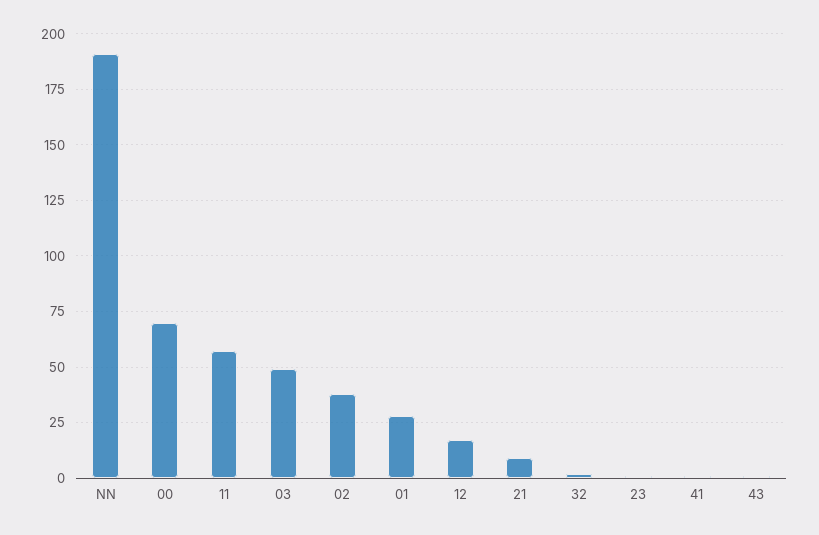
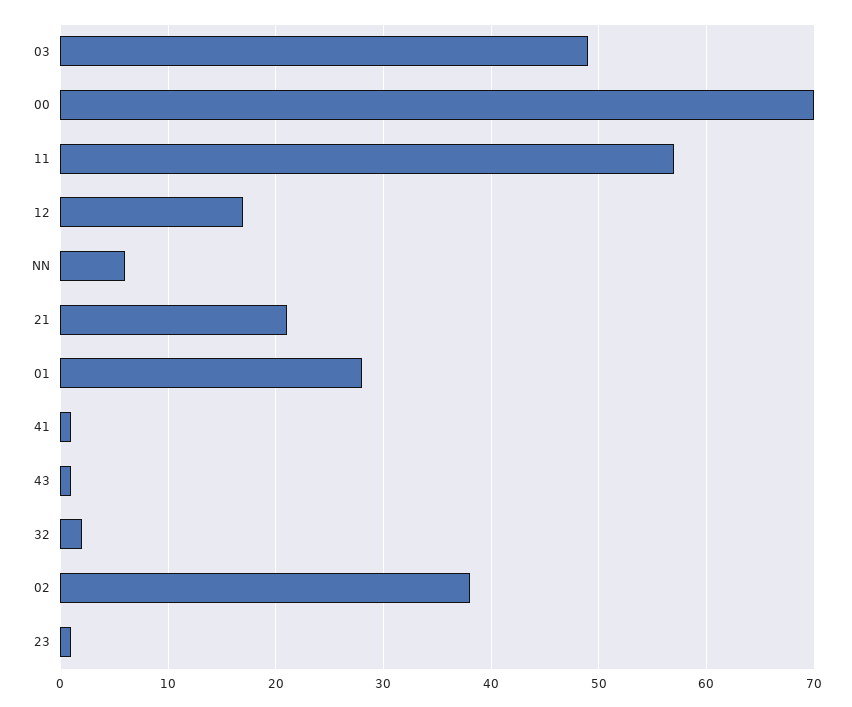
  {
-   "NN": 190,
+   "NN": 6,
    "00": 70,
    "11": 57,
    "03": 49,
    "02": 38,
    "01": 28,
    "12": 17,
-   "21": 10,
+   "21": 21,
    "32": 2,
    "23": 1,
    "41": 1,
    "43": 1
  }

